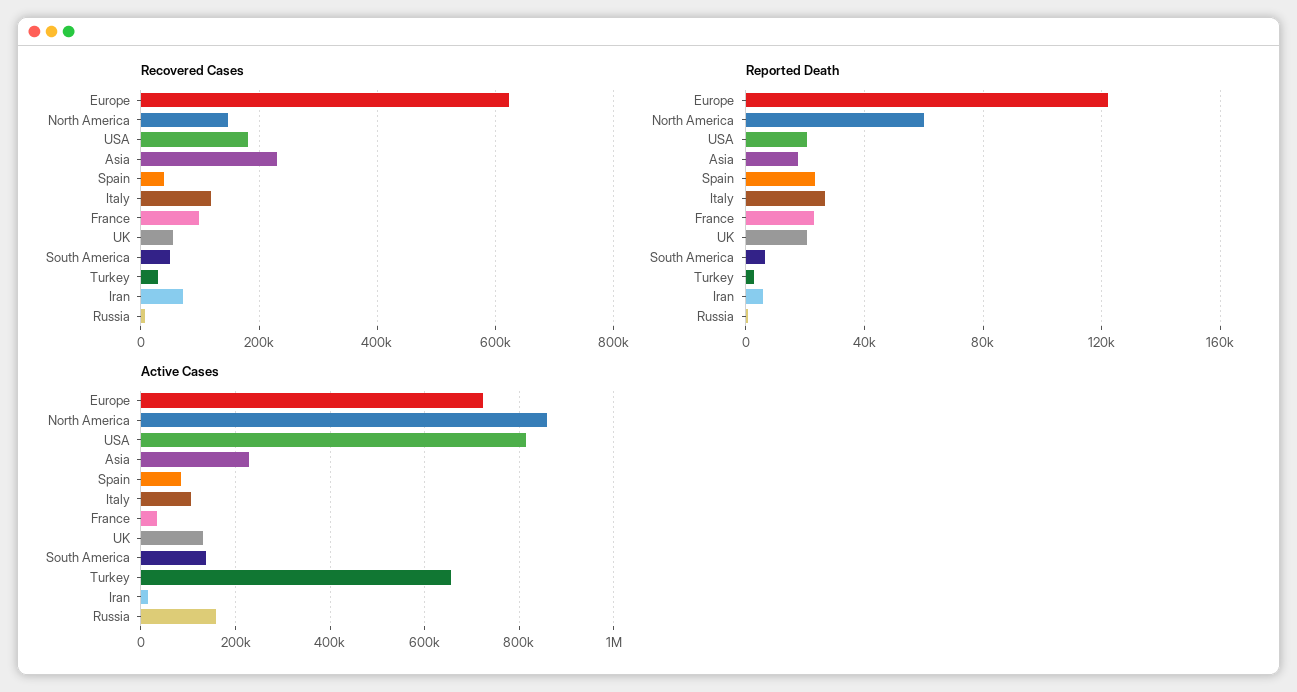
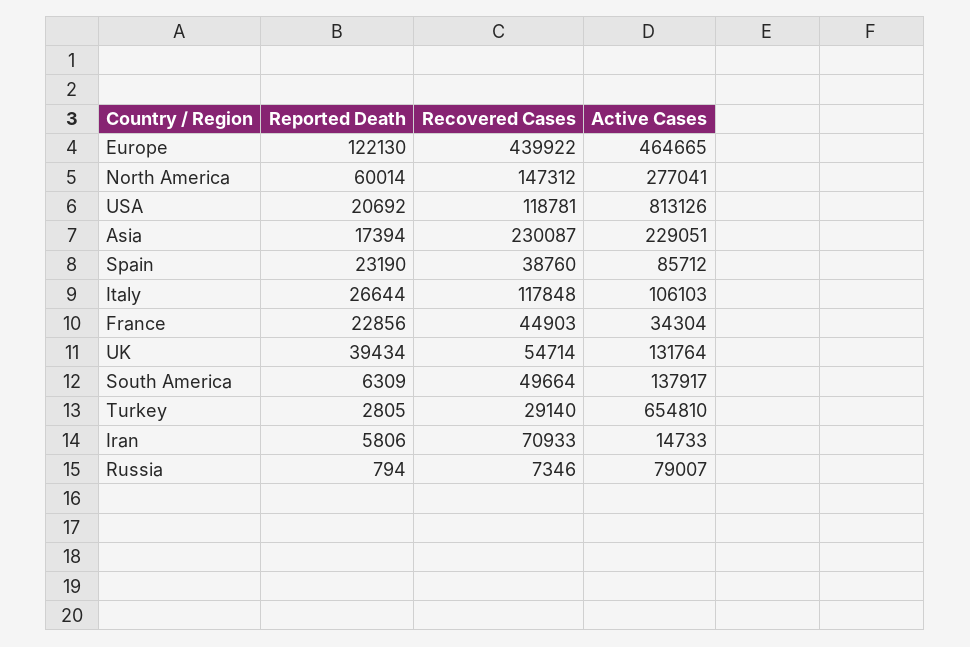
  {
    "Recovered Cases": {
-     "Europe": 620000,
+     "Europe": 439922,
      "North America": 147312,
-     "USA": 180000,
+     "USA": 118781,
      "Asia": 230087,
      "Spain": 38760,
      "Italy": 117848,
-     "France": 100000,
+     "France": 44903,
      "UK": 54714,
      "South America": 49664,
      "Turkey": 29140,
      "Iran": 70933,
      "Russia": 7346
    },
    "Reported Death": {
      "Europe": 122130,
      "North America": 60014,
      "USA": 20692,
      "Asia": 17394,
      "Spain": 23190,
      "Italy": 26644,
      "France": 22856,
-     "UK": 20000,
+     "UK": 39434,
      "South America": 6309,
      "Turkey": 2805,
      "Iran": 5806,
      "Russia": 794
    },
    "Active Cases": {
-     "Europe": 720000,
+     "Europe": 464665,
-     "North America": 860000,
+     "North America": 277041,
      "USA": 813126,
      "Asia": 229051,
      "Spain": 85712,
      "Italy": 106103,
      "France": 34304,
      "UK": 131764,
      "South America": 137917,
      "Turkey": 654810,
      "Iran": 14733,
-     "Russia": 160000
+     "Russia": 79007
    }
  }

